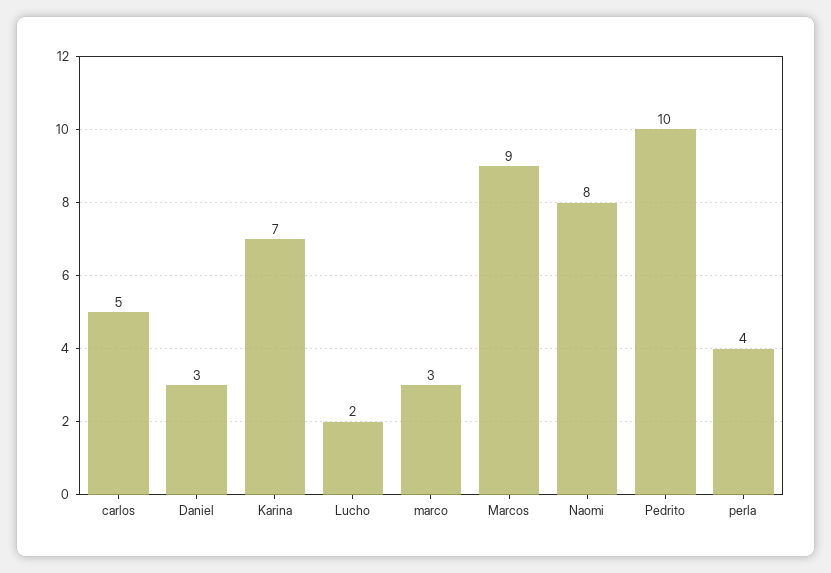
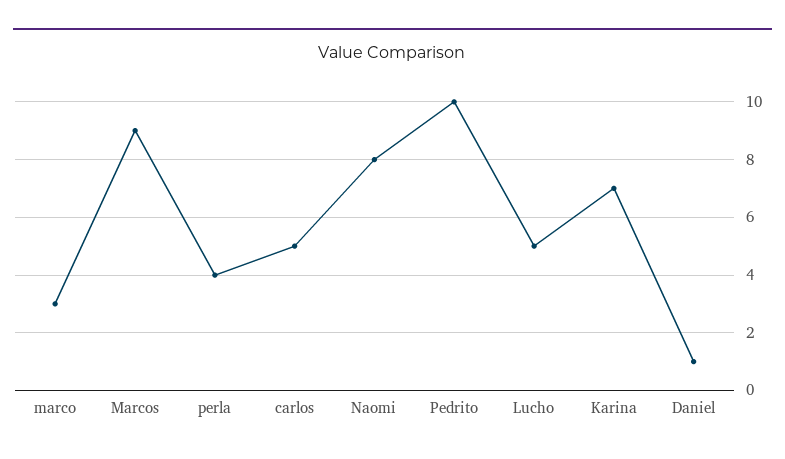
  {
    "carlos": 5,
-   "Daniel": 3,
+   "Daniel": 1,
    "Karina": 7,
-   "Lucho": 2,
+   "Lucho": 5,
    "marco": 3,
    "Marcos": 9,
    "Naomi": 8,
    "Pedrito": 10,
    "perla": 4
  }

